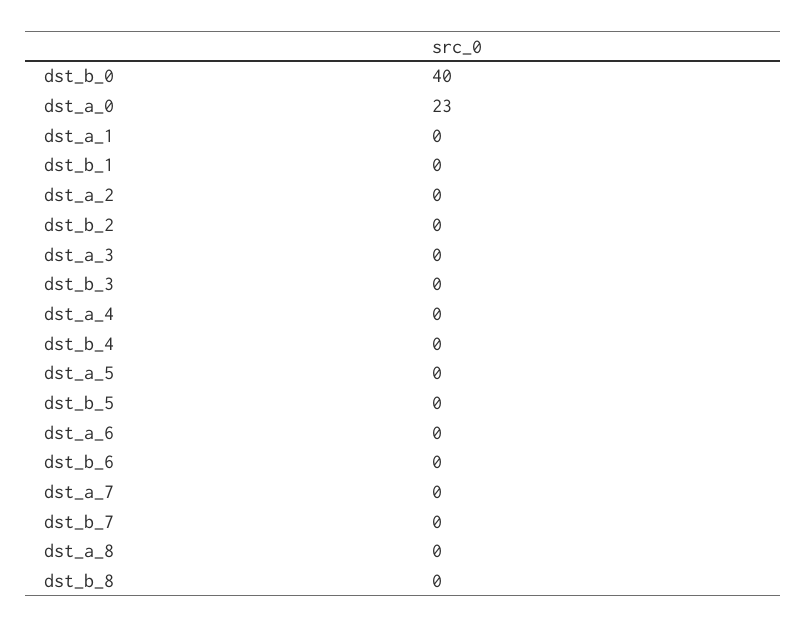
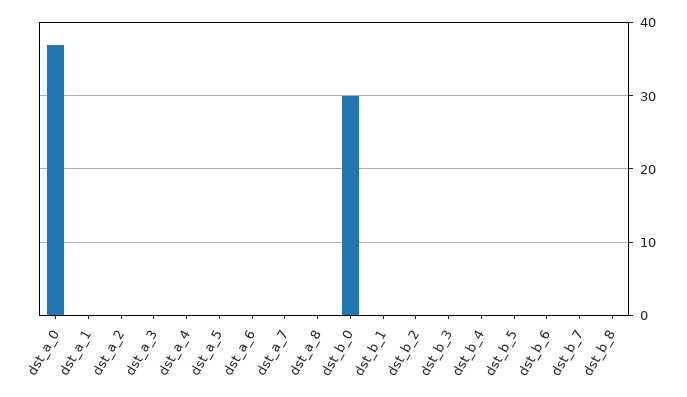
  {
-   "dst_b_0": 40,
+   "dst_b_0": 30,
-   "dst_a_0": 23,
+   "dst_a_0": 37,
    "dst_a_1": 0,
    "dst_b_1": 0,
    "dst_a_2": 0,
    "dst_b_2": 0,
    "dst_a_3": 0,
    "dst_b_3": 0,
    "dst_a_4": 0,
    "dst_b_4": 0,
    "dst_a_5": 0,
    "dst_b_5": 0,
    "dst_a_6": 0,
    "dst_b_6": 0,
    "dst_a_7": 0,
    "dst_b_7": 0,
    "dst_a_8": 0,
    "dst_b_8": 0
  }

